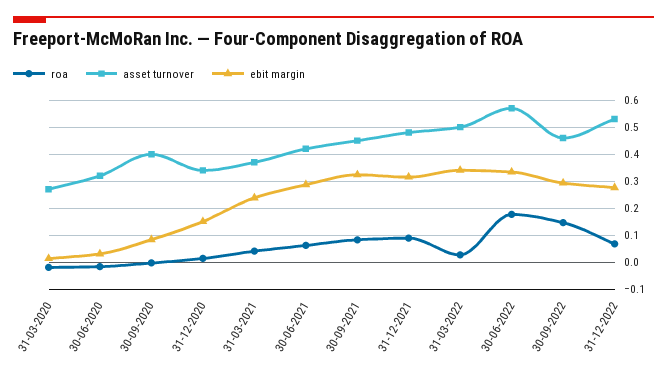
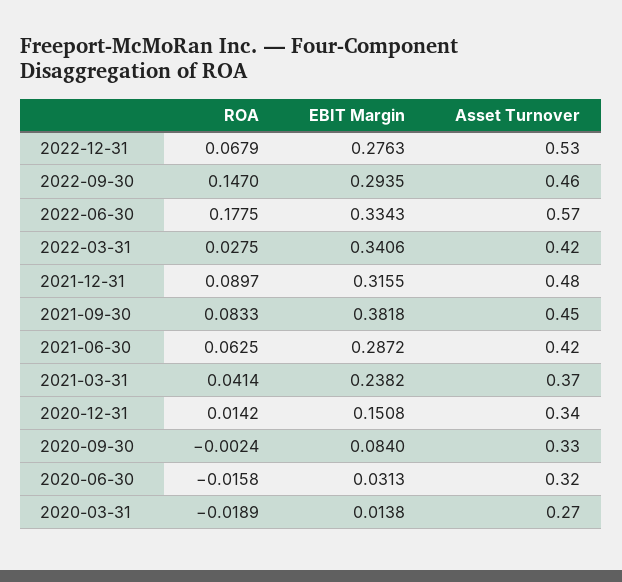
  {
    "roa": {
      "31-03-2020": -0.0189,
      "30-06-2020": -0.0158,
      "30-09-2020": -0.0024,
      "31-12-2020": 0.0142,
      "31-03-2021": 0.0414,
      "30-06-2021": 0.0625,
      "30-09-2021": 0.0833,
      "31-12-2021": 0.0897,
      "31-03-2022": 0.0275,
      "30-06-2022": 0.1775,
      "30-09-2022": 0.147,
      "31-12-2022": 0.0679
    },
    "asset turnover": {
      "31-03-2020": 0.27,
      "30-06-2020": 0.32,
-     "30-09-2020": 0.4,
+     "30-09-2020": 0.33,
      "31-12-2020": 0.34,
      "31-03-2021": 0.37,
      "30-06-2021": 0.42,
      "30-09-2021": 0.45,
      "31-12-2021": 0.48,
-     "31-03-2022": 0.5,
+     "31-03-2022": 0.42,
      "30-06-2022": 0.57,
      "30-09-2022": 0.46,
      "31-12-2022": 0.53
    },
    "ebit margin": {
      "31-03-2020": 0.0138,
      "30-06-2020": 0.0313,
      "30-09-2020": 0.084,
      "31-12-2020": 0.1508,
      "31-03-2021": 0.2382,
      "30-06-2021": 0.2872,
-     "30-09-2021": 0.325,
+     "30-09-2021": 0.3818,
      "31-12-2021": 0.3155,
      "31-03-2022": 0.3406,
      "30-06-2022": 0.3343,
      "30-09-2022": 0.2935,
      "31-12-2022": 0.2763
    }
  }

